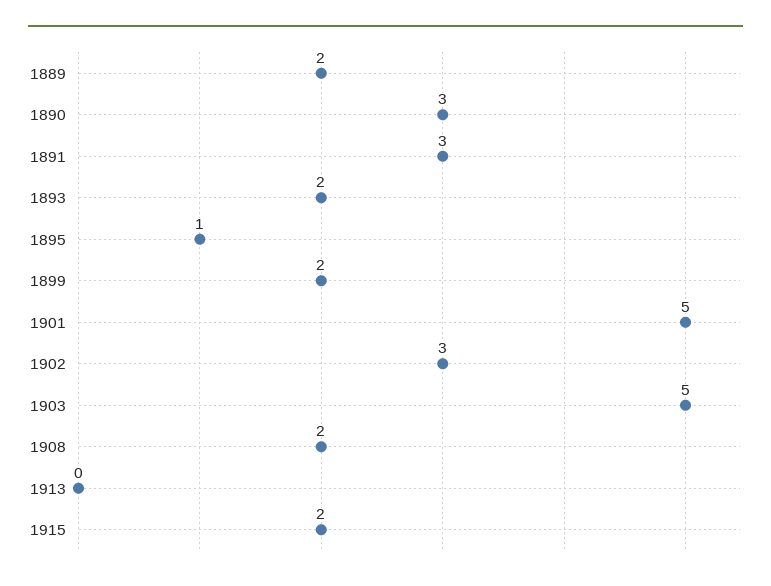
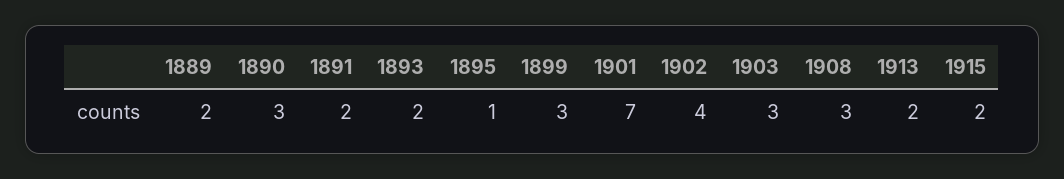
  {
    "1889": 2,
    "1890": 3,
-   "1891": 3,
+   "1891": 2,
    "1893": 2,
    "1895": 1,
-   "1899": 2,
+   "1899": 3,
-   "1901": 5,
+   "1901": 7,
-   "1902": 3,
+   "1902": 4,
-   "1903": 5,
+   "1903": 3,
-   "1908": 2,
+   "1908": 3,
-   "1913": 0,
+   "1913": 2,
    "1915": 2
  }

